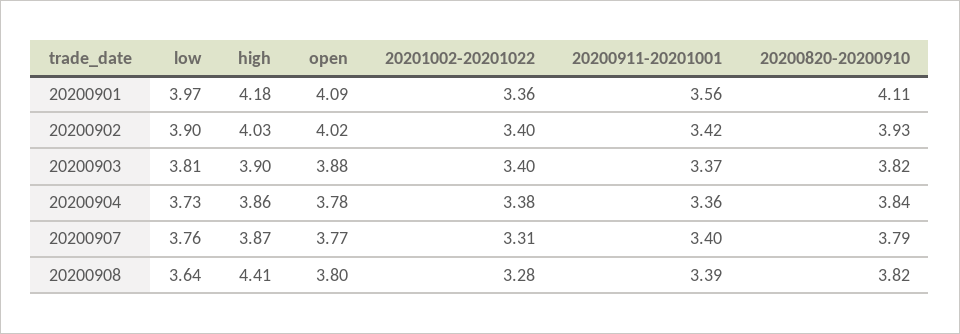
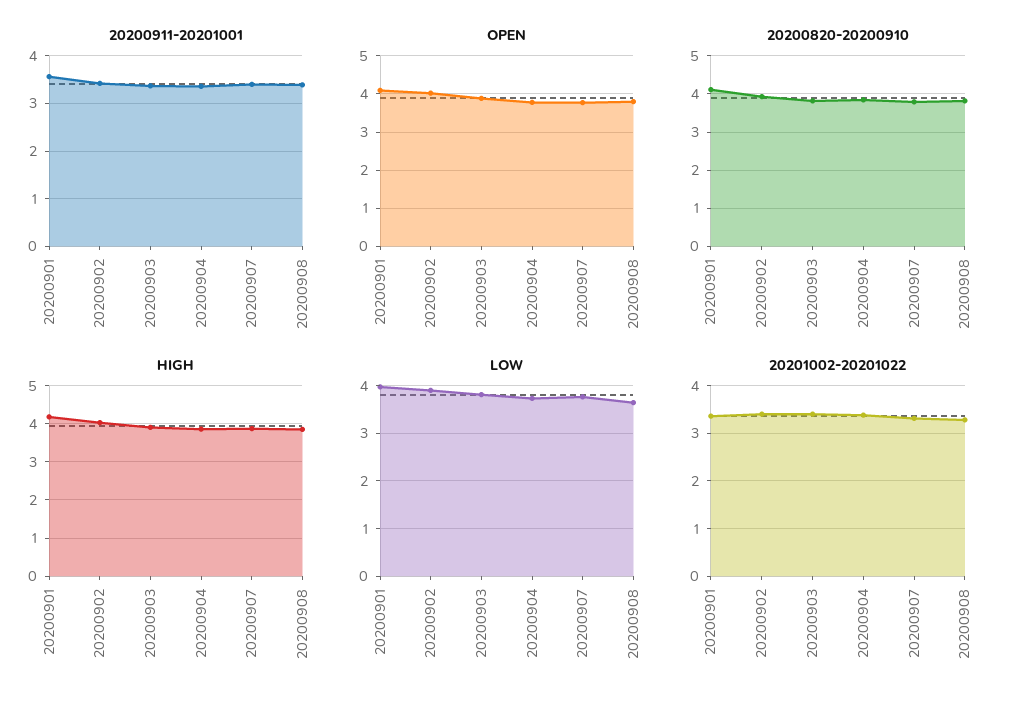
  {
    "low": {
      "20200901": 3.97,
      "20200902": 3.9,
      "20200903": 3.81,
      "20200904": 3.73,
      "20200907": 3.76,
      "20200908": 3.64
    },
    "high": {
      "20200901": 4.18,
      "20200902": 4.03,
      "20200903": 3.9,
      "20200904": 3.86,
      "20200907": 3.87,
-     "20200908": 4.41
+     "20200908": 3.8
    },
    "open": {
      "20200901": 4.09,
      "20200902": 4.02,
      "20200903": 3.88,
      "20200904": 3.78,
      "20200907": 3.77,
      "20200908": 3.8
    },
    "20201002-20201022": {
      "20200901": 3.36,
      "20200902": 3.4,
      "20200903": 3.4,
      "20200904": 3.38,
      "20200907": 3.31,
      "20200908": 3.28
    },
    "20200911-20201001": {
      "20200901": 3.56,
      "20200902": 3.42,
      "20200903": 3.37,
      "20200904": 3.36,
      "20200907": 3.4,
      "20200908": 3.39
    },
    "20200820-20200910": {
      "20200901": 4.11,
      "20200902": 3.93,
      "20200903": 3.82,
      "20200904": 3.84,
      "20200907": 3.79,
      "20200908": 3.82
    }
  }

